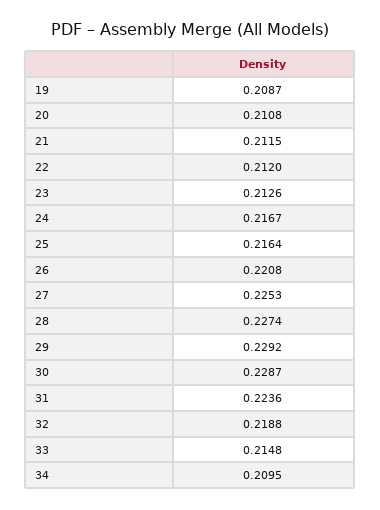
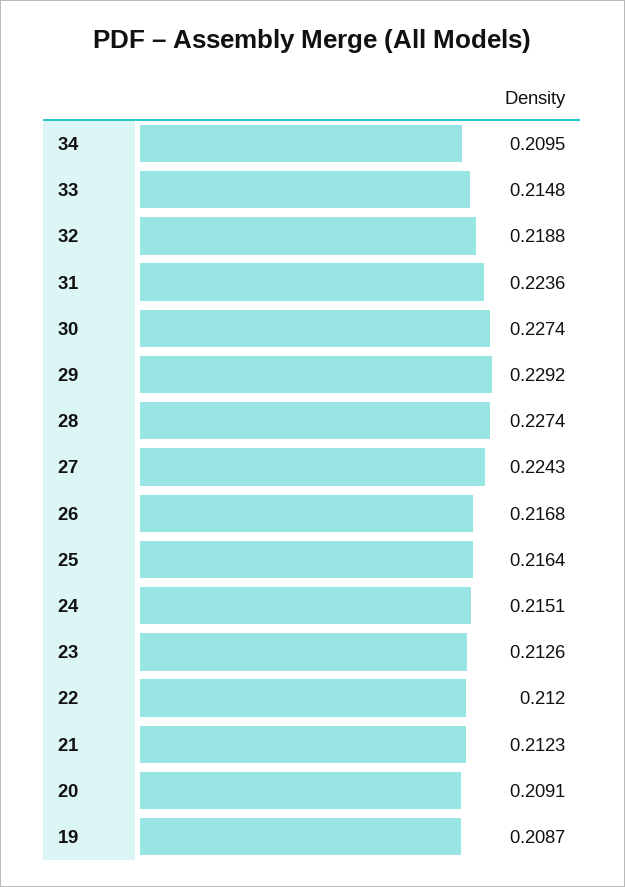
  {
    "19": 0.2087,
-   "20": 0.2108,
+   "20": 0.2091,
-   "21": 0.2115,
+   "21": 0.2123,
    "22": 0.212,
    "23": 0.2126,
-   "24": 0.2167,
+   "24": 0.2151,
    "25": 0.2164,
-   "26": 0.2208,
+   "26": 0.2168,
-   "27": 0.2253,
+   "27": 0.2243,
    "28": 0.2274,
    "29": 0.2292,
-   "30": 0.2287,
+   "30": 0.2274,
    "31": 0.2236,
    "32": 0.2188,
    "33": 0.2148,
    "34": 0.2095
  }

